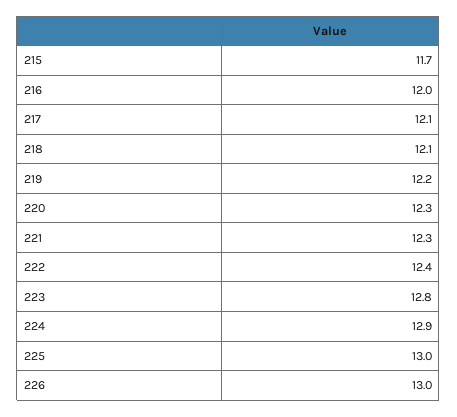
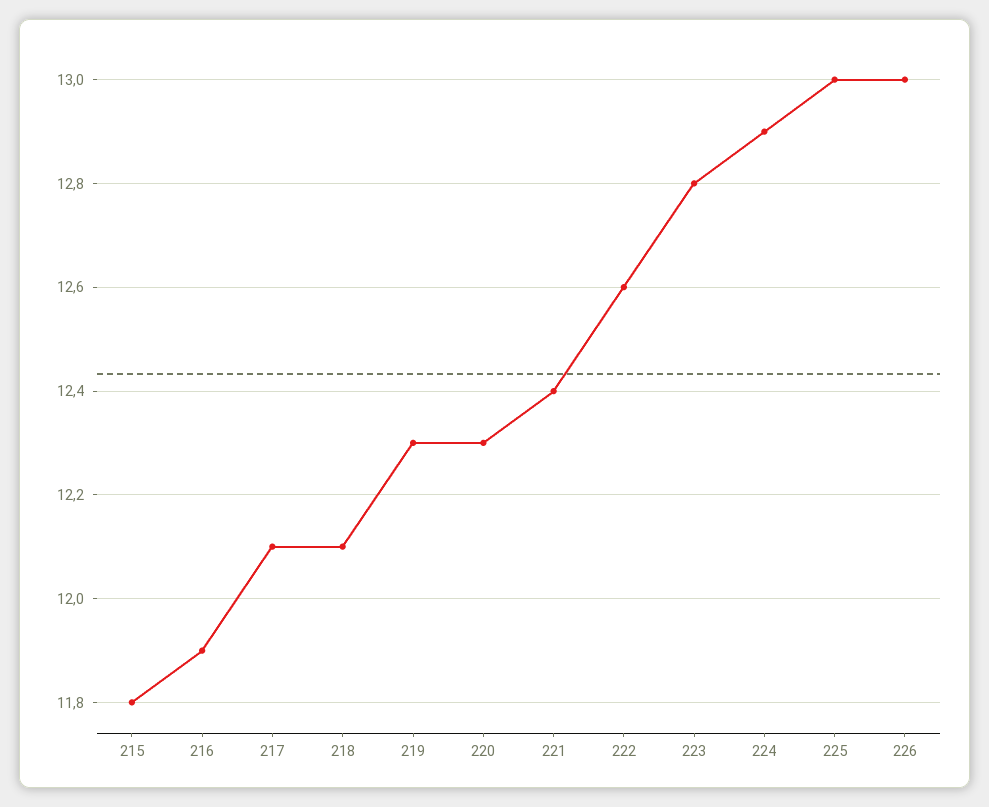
  {
-   "215": 11.7,
+   "215": 11.8,
-   "216": 12,
+   "216": 11.9,
    "217": 12.1,
    "218": 12.1,
-   "219": 12.2,
+   "219": 12.3,
    "220": 12.3,
-   "221": 12.3,
+   "221": 12.4,
-   "222": 12.4,
+   "222": 12.6,
    "223": 12.8,
    "224": 12.9,
    "225": 13,
    "226": 13
  }

